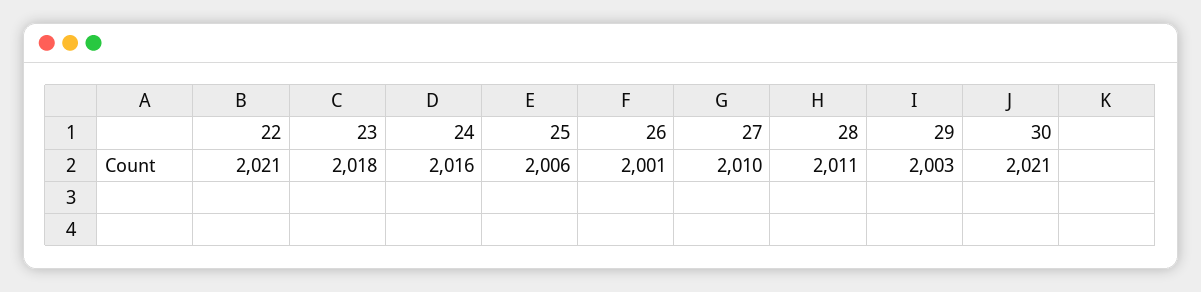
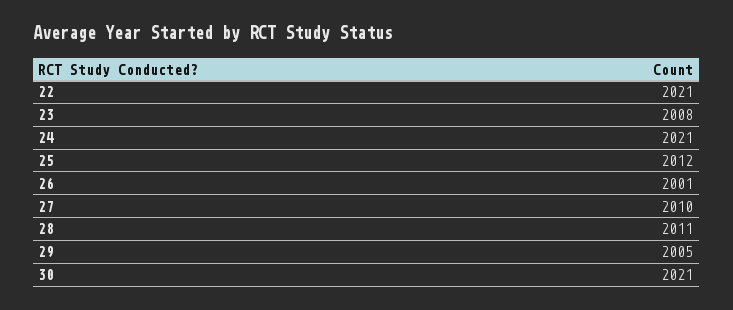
  {
    "22": 2021,
-   "23": 2018,
+   "23": 2008,
-   "24": 2016,
+   "24": 2021,
-   "25": 2006,
+   "25": 2012,
    "26": 2001,
    "27": 2010,
    "28": 2011,
-   "29": 2003,
+   "29": 2005,
    "30": 2021
  }

